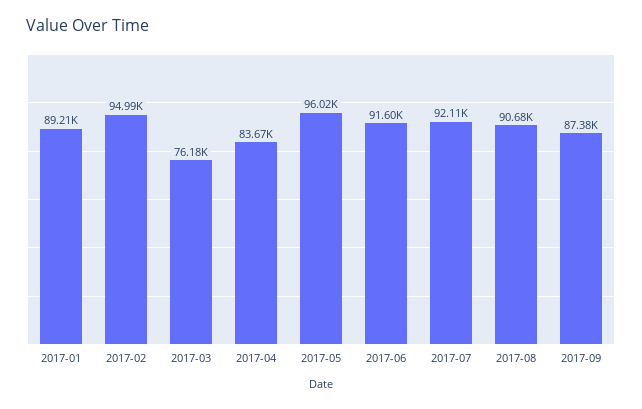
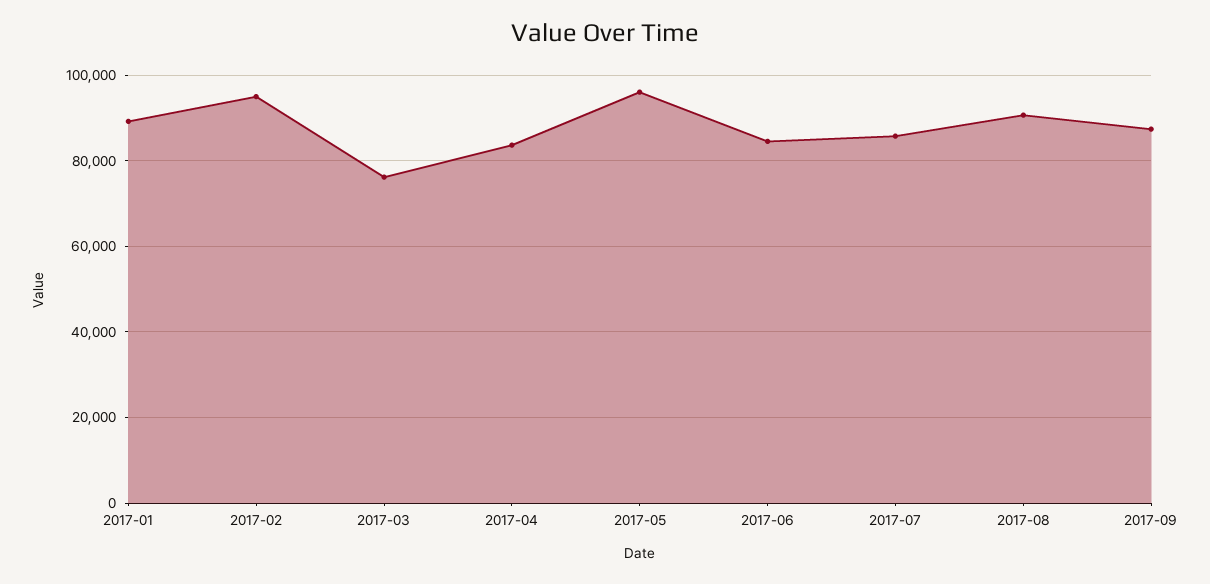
  {
    "2017-01": 89210,
    "2017-02": 94990,
    "2017-03": 76180,
    "2017-04": 83670,
    "2017-05": 96020,
-   "2017-06": 91600,
+   "2017-06": 84000,
-   "2017-07": 92110,
+   "2017-07": 86000,
    "2017-08": 90680,
    "2017-09": 87380
  }

